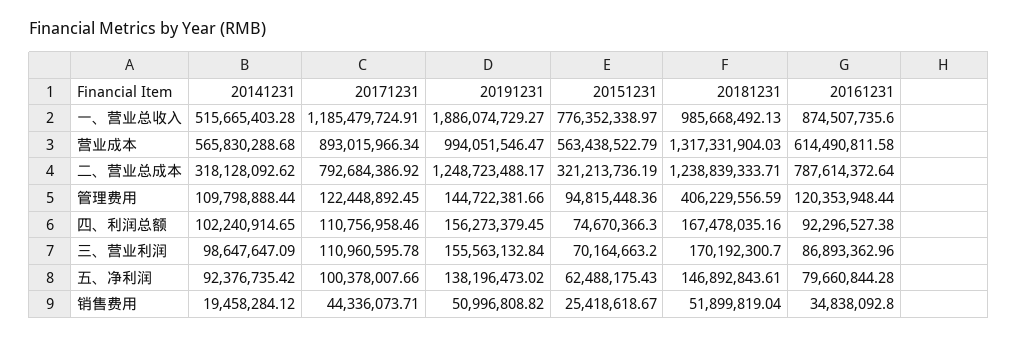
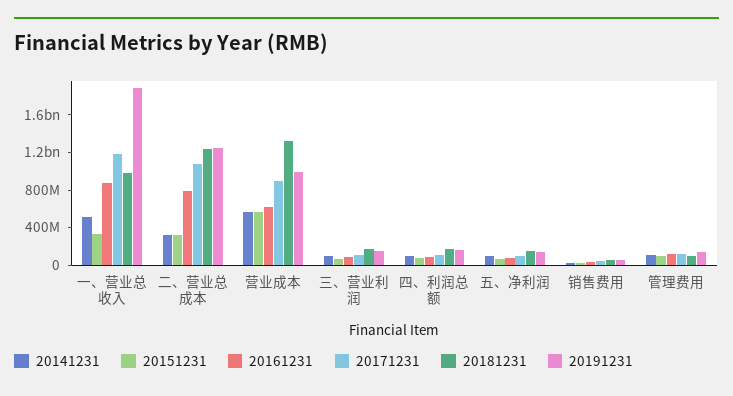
  {
    "20141231": {
      "一、营业总收入": 515665403.28,
      "营业成本": 565830288.68,
      "二、营业总成本": 318128092.62,
      "管理费用": 109798888.44,
      "四、利润总额": 102240914.65,
      "三、营业利润": 98647647.09,
      "五、净利润": 92376735.42,
      "销售费用": 19458284.12
    },
    "20171231": {
      "一、营业总收入": 1185479724.91,
      "营业成本": 893015966.34,
-     "二、营业总成本": 792684386.92,
+     "二、营业总成本": 1100000000,
      "管理费用": 122448892.45,
      "四、利润总额": 110756958.46,
      "三、营业利润": 110960595.78,
      "五、净利润": 100378007.66,
      "销售费用": 44336073.71
    },
    "20191231": {
      "一、营业总收入": 1886074729.27,
      "营业成本": 994051546.47,
      "二、营业总成本": 1248723488.17,
      "管理费用": 144722381.66,
      "四、利润总额": 156273379.45,
      "三、营业利润": 155563132.84,
      "五、净利润": 138196473.02,
      "销售费用": 50996808.82
    },
    "20151231": {
-     "一、营业总收入": 776352338.97,
+     "一、营业总收入": 300000000,
      "营业成本": 563438522.79,
      "二、营业总成本": 321213736.19,
      "管理费用": 94815448.36,
      "四、利润总额": 74670366.3,
      "三、营业利润": 70164663.2,
      "五、净利润": 62488175.43,
      "销售费用": 25418618.67
    },
    "20181231": {
      "一、营业总收入": 985668492.13,
      "营业成本": 1317331904.03,
      "二、营业总成本": 1238839333.71,
-     "管理费用": 406229556.59,
+     "管理费用": 100000000,
      "四、利润总额": 167478035.16,
      "三、营业利润": 170192300.7,
      "五、净利润": 146892843.61,
      "销售费用": 51899819.04
    },
    "20161231": {
      "一、营业总收入": 874507735.6,
      "营业成本": 614490811.58,
      "二、营业总成本": 787614372.64,
      "管理费用": 120353948.44,
      "四、利润总额": 92296527.38,
      "三、营业利润": 86893362.96,
      "五、净利润": 79660844.28,
      "销售费用": 34838092.8
    }
  }

